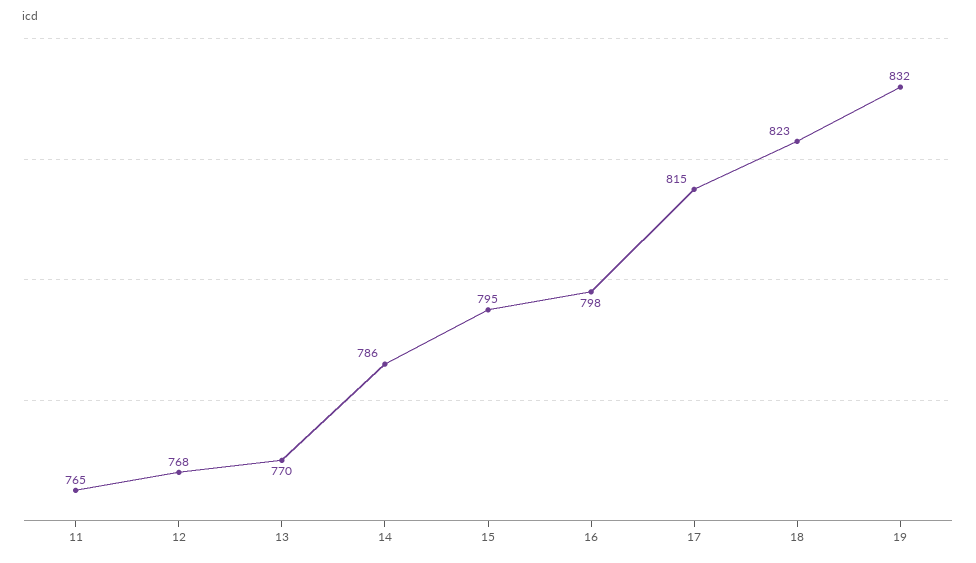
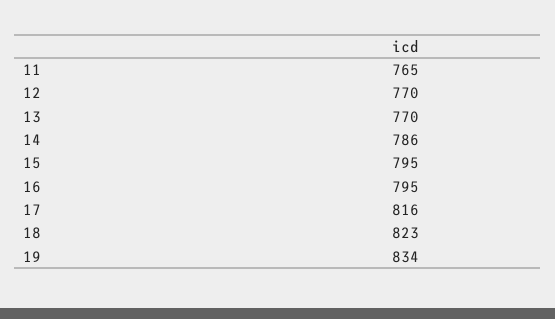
  {
    "11": 765,
-   "12": 768,
+   "12": 770,
    "13": 770,
    "14": 786,
    "15": 795,
-   "16": 798,
+   "16": 795,
-   "17": 815,
+   "17": 816,
    "18": 823,
-   "19": 832
+   "19": 834
  }

